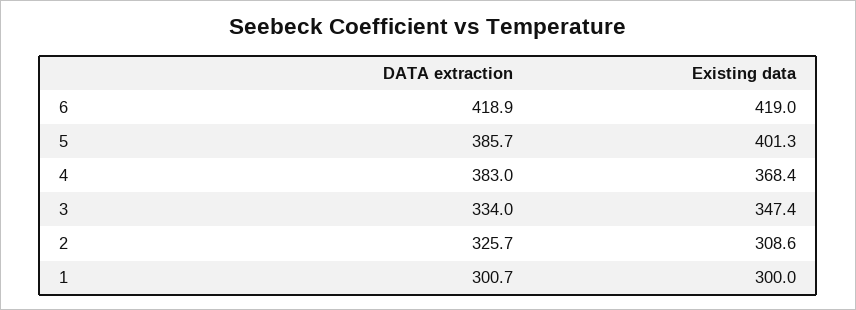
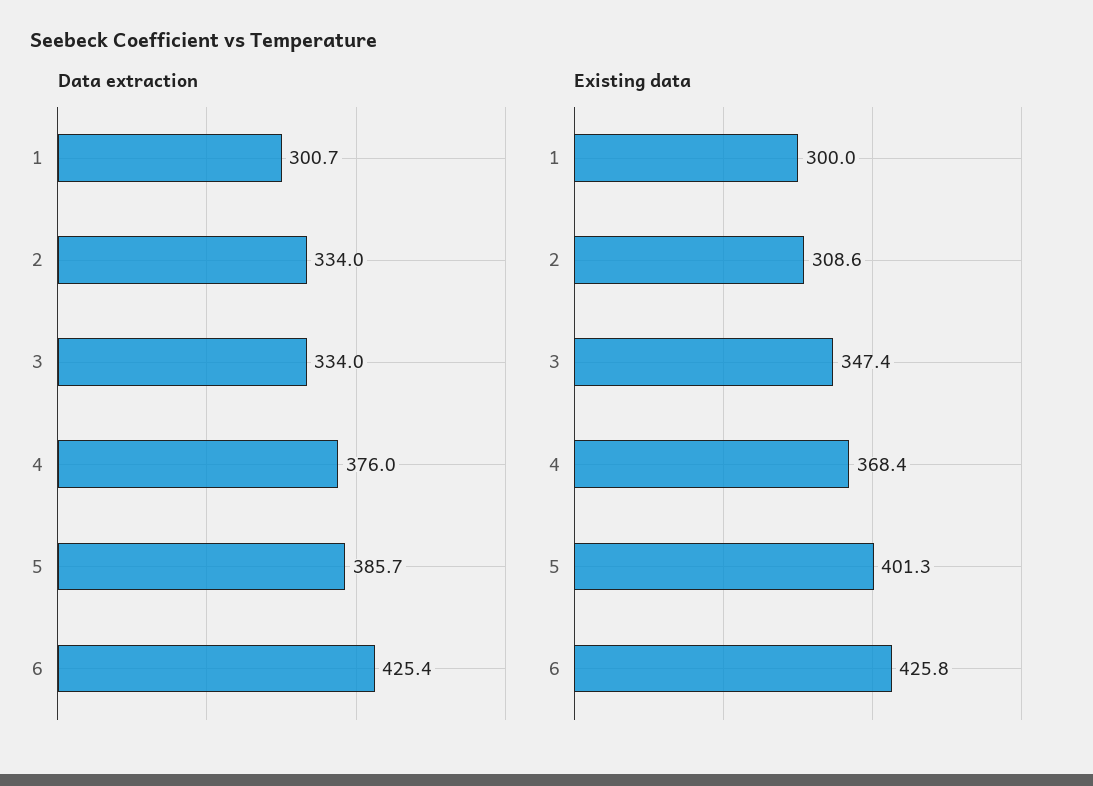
  {
    "DATA extraction": {
-     "6": 418.9,
+     "6": 425.4,
      "5": 385.7,
-     "4": 383,
+     "4": 376,
      "3": 334,
-     "2": 325.7,
+     "2": 334,
      "1": 300.7
    },
    "Existing data": {
-     "6": 419,
+     "6": 425.8,
      "5": 401.3,
      "4": 368.4,
      "3": 347.4,
      "2": 308.6,
      "1": 300
    }
  }

